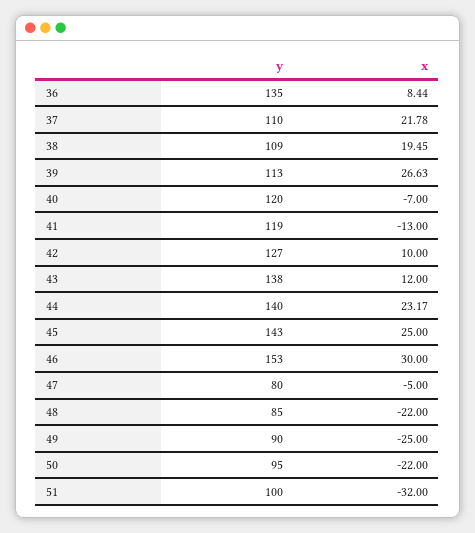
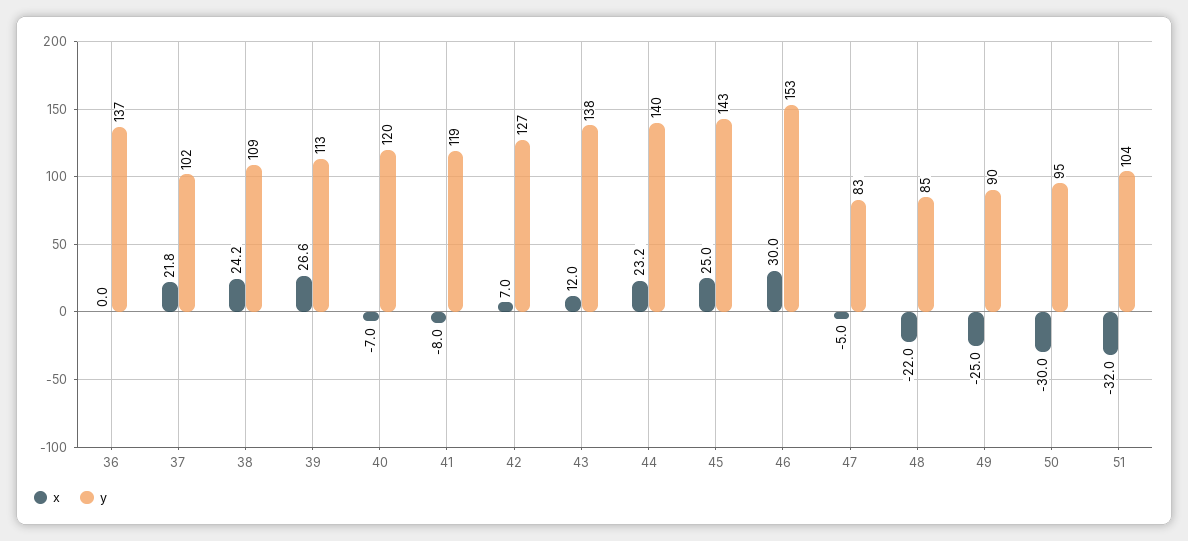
  {
    "y": {
-     "36": 135,
+     "36": 137,
-     "37": 110,
+     "37": 102,
      "38": 109,
      "39": 113,
      "40": 120,
      "41": 119,
      "42": 127,
      "43": 138,
      "44": 140,
      "45": 143,
      "46": 153,
-     "47": 80,
+     "47": 83,
      "48": 85,
      "49": 90,
      "50": 95,
-     "51": 100
+     "51": 104
    },
    "x": {
-     "36": 8.44,
+     "36": 0,
      "37": 21.78,
-     "38": 19.45,
+     "38": 24.2,
      "39": 26.63,
      "40": -7,
-     "41": -13,
+     "41": -8,
-     "42": 10,
+     "42": 7,
      "43": 12,
      "44": 23.17,
      "45": 25,
      "46": 30,
      "47": -5,
      "48": -22,
      "49": -25,
-     "50": -22,
+     "50": -30,
      "51": -32
    }
  }

